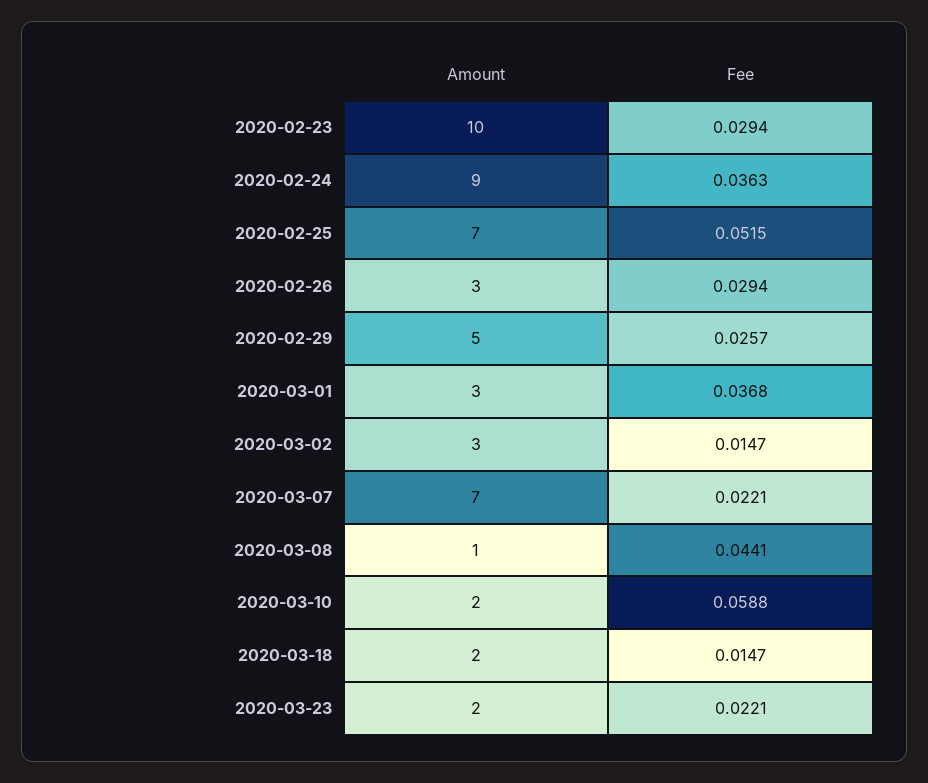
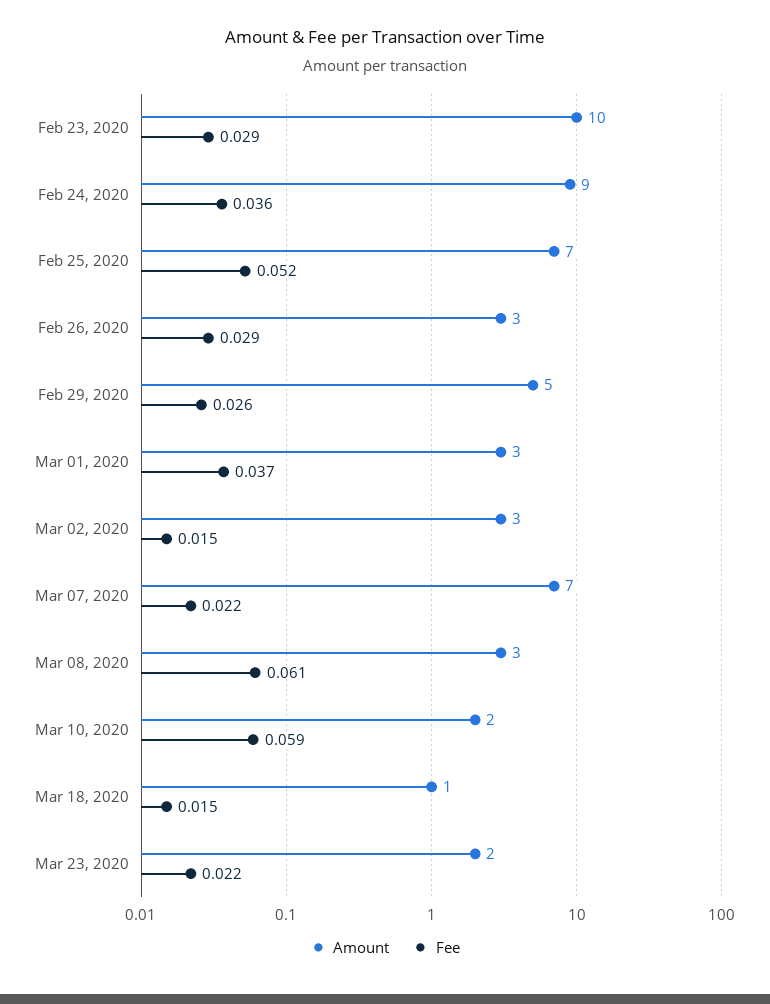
  {
    "Amount": {
      "2020-02-23": 10,
      "2020-02-24": 9,
      "2020-02-25": 7,
      "2020-02-26": 3,
      "2020-02-29": 5,
      "2020-03-01": 3,
      "2020-03-02": 3,
      "2020-03-07": 7,
-     "2020-03-08": 1,
+     "2020-03-08": 3,
      "2020-03-10": 2,
-     "2020-03-18": 2,
+     "2020-03-18": 1,
      "2020-03-23": 2
    },
    "Fee": {
      "2020-02-23": 0.0294,
      "2020-02-24": 0.0363,
      "2020-02-25": 0.0515,
      "2020-02-26": 0.0294,
      "2020-02-29": 0.0257,
      "2020-03-01": 0.0368,
      "2020-03-02": 0.0147,
      "2020-03-07": 0.0221,
-     "2020-03-08": 0.0441,
+     "2020-03-08": 0.061,
      "2020-03-10": 0.0588,
      "2020-03-18": 0.0147,
      "2020-03-23": 0.0221
    }
  }

